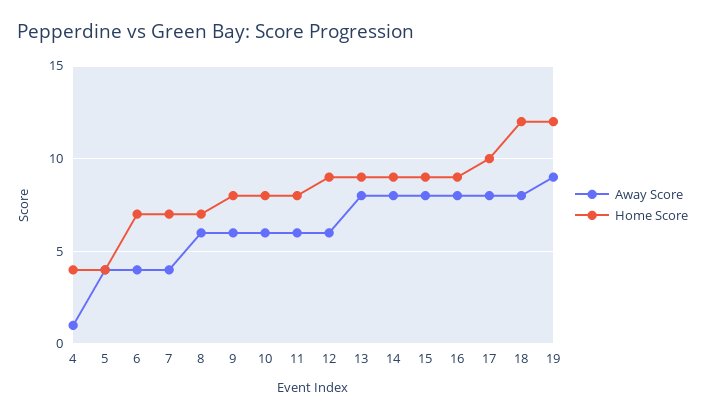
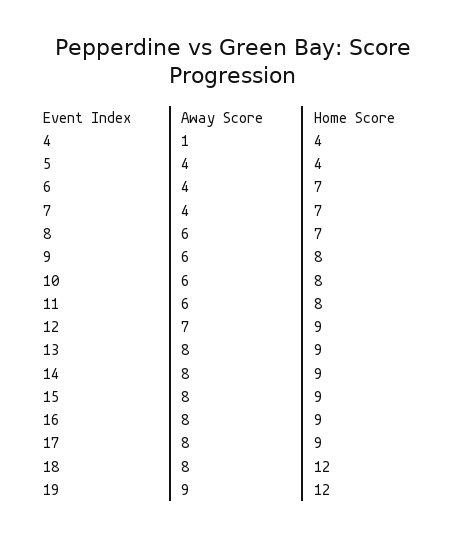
  {
    "Away Score": {
      "4": 1,
      "5": 4,
      "6": 4,
      "7": 4,
      "8": 6,
      "9": 6,
      "10": 6,
      "11": 6,
-     "12": 6,
+     "12": 7,
      "13": 8,
      "14": 8,
      "15": 8,
      "16": 8,
      "17": 8,
      "18": 8,
      "19": 9
    },
    "Home Score": {
      "4": 4,
      "5": 4,
      "6": 7,
      "7": 7,
      "8": 7,
      "9": 8,
      "10": 8,
      "11": 8,
      "12": 9,
      "13": 9,
      "14": 9,
      "15": 9,
      "16": 9,
-     "17": 10,
+     "17": 9,
      "18": 12,
      "19": 12
    }
  }

